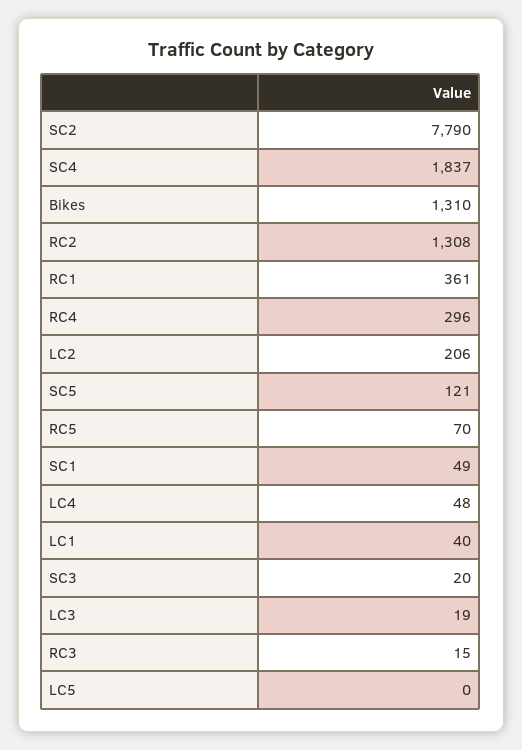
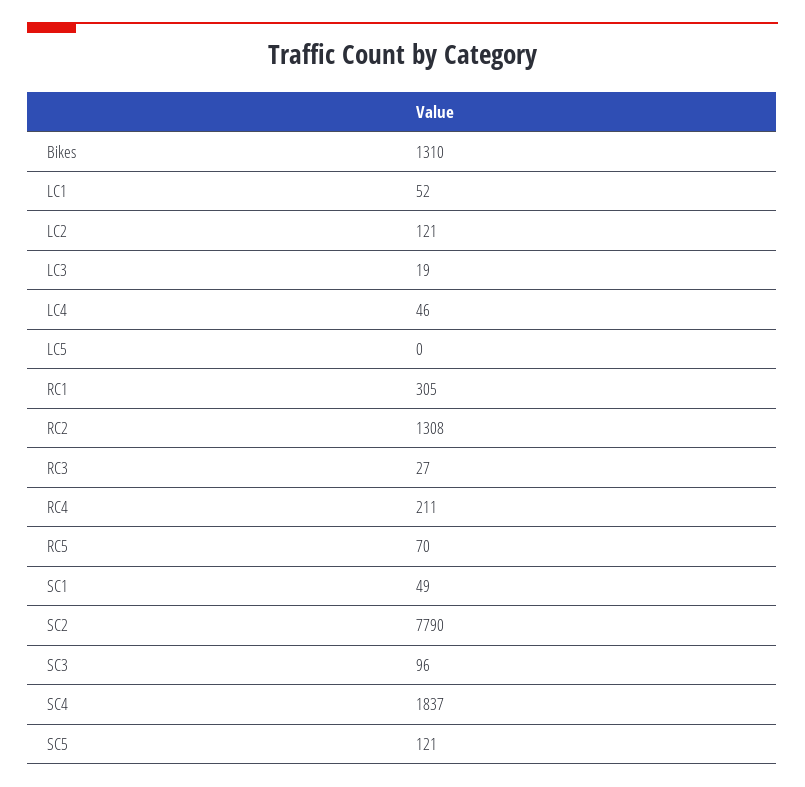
  {
    "SC2": 7790,
    "SC4": 1837,
    "Bikes": 1310,
    "RC2": 1308,
-   "RC1": 361,
+   "RC1": 305,
-   "RC4": 296,
+   "RC4": 211,
-   "LC2": 206,
+   "LC2": 121,
    "SC5": 121,
    "RC5": 70,
    "SC1": 49,
-   "LC4": 48,
+   "LC4": 46,
-   "LC1": 40,
+   "LC1": 52,
-   "SC3": 20,
+   "SC3": 96,
    "LC3": 19,
-   "RC3": 15,
+   "RC3": 27,
    "LC5": 0
  }

